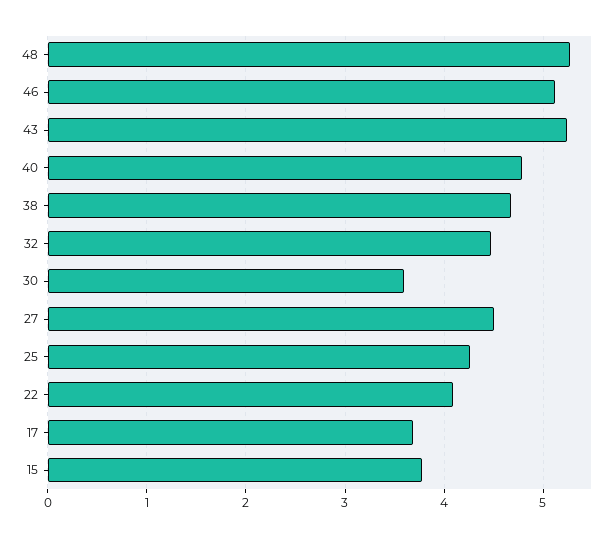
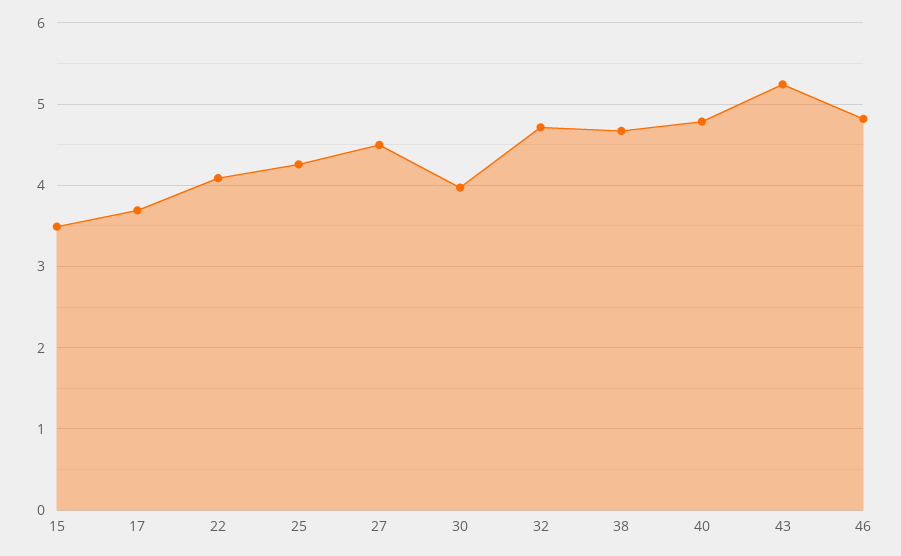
  {
-   "48": 5.3,
-   "46": 5.1,
+   "46": 4.8,
    "43": 5.2,
    "40": 4.8,
    "38": 4.7,
-   "32": 4.5,
+   "32": 4.7,
-   "30": 3.6,
+   "30": 4,
    "27": 4.5,
    "25": 4.3,
    "22": 4.1,
    "17": 3.7,
-   "15": 3.8
+   "15": 3.5
  }

